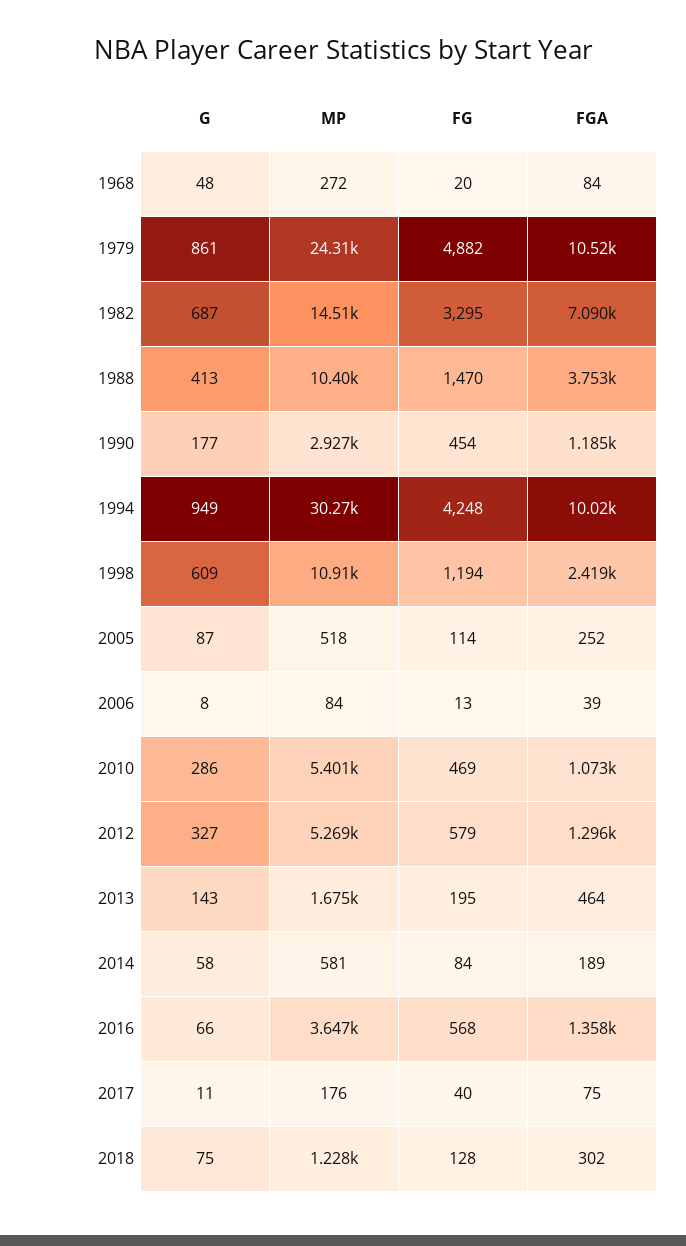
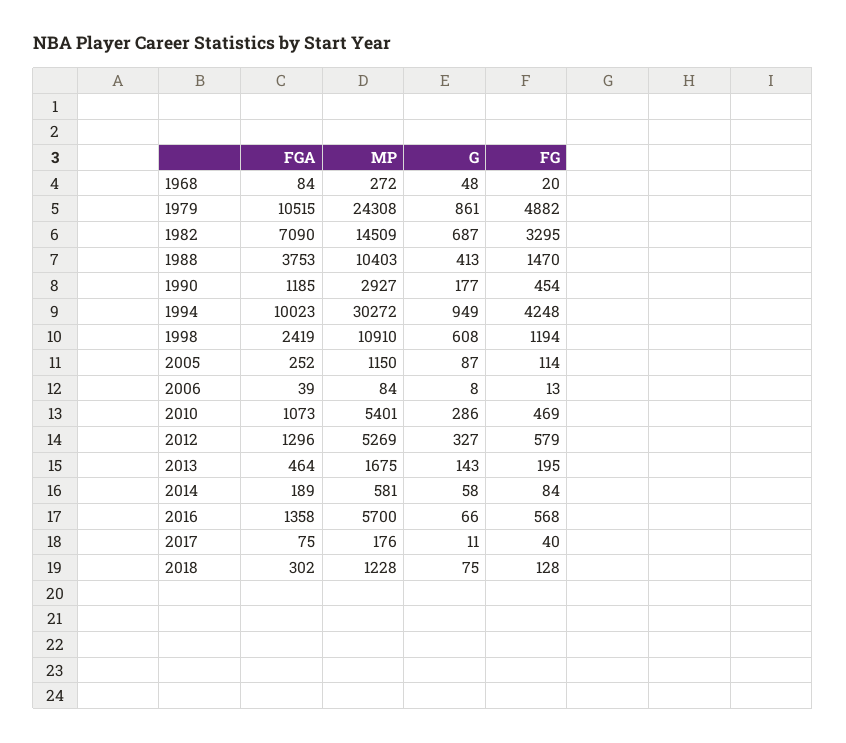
  {
    "G": {
      "1968": 48,
      "1979": 861,
      "1982": 687,
      "1988": 413,
      "1990": 177,
      "1994": 949,
-     "1998": 609,
+     "1998": 608,
      "2005": 87,
      "2006": 8,
      "2010": 286,
      "2012": 327,
      "2013": 143,
      "2014": 58,
      "2016": 66,
      "2017": 11,
      "2018": 75
    },
    "MP": {
      "1968": 272,
      "1979": 24308,
      "1982": 14509,
      "1988": 10403,
      "1990": 2927,
      "1994": 30272,
      "1998": 10910,
-     "2005": 518,
+     "2005": 1150,
      "2006": 84,
      "2010": 5401,
      "2012": 5269,
      "2013": 1675,
      "2014": 581,
-     "2016": 3647,
+     "2016": 5700,
      "2017": 176,
      "2018": 1228
    },
    "FG": {
      "1968": 20,
      "1979": 4882,
      "1982": 3295,
      "1988": 1470,
      "1990": 454,
      "1994": 4248,
      "1998": 1194,
      "2005": 114,
      "2006": 13,
      "2010": 469,
      "2012": 579,
      "2013": 195,
      "2014": 84,
      "2016": 568,
      "2017": 40,
      "2018": 128
    },
    "FGA": {
      "1968": 84,
      "1979": 10515,
      "1982": 7090,
      "1988": 3753,
      "1990": 1185,
      "1994": 10023,
      "1998": 2419,
      "2005": 252,
      "2006": 39,
      "2010": 1073,
      "2012": 1296,
      "2013": 464,
      "2014": 189,
      "2016": 1358,
      "2017": 75,
      "2018": 302
    }
  }

